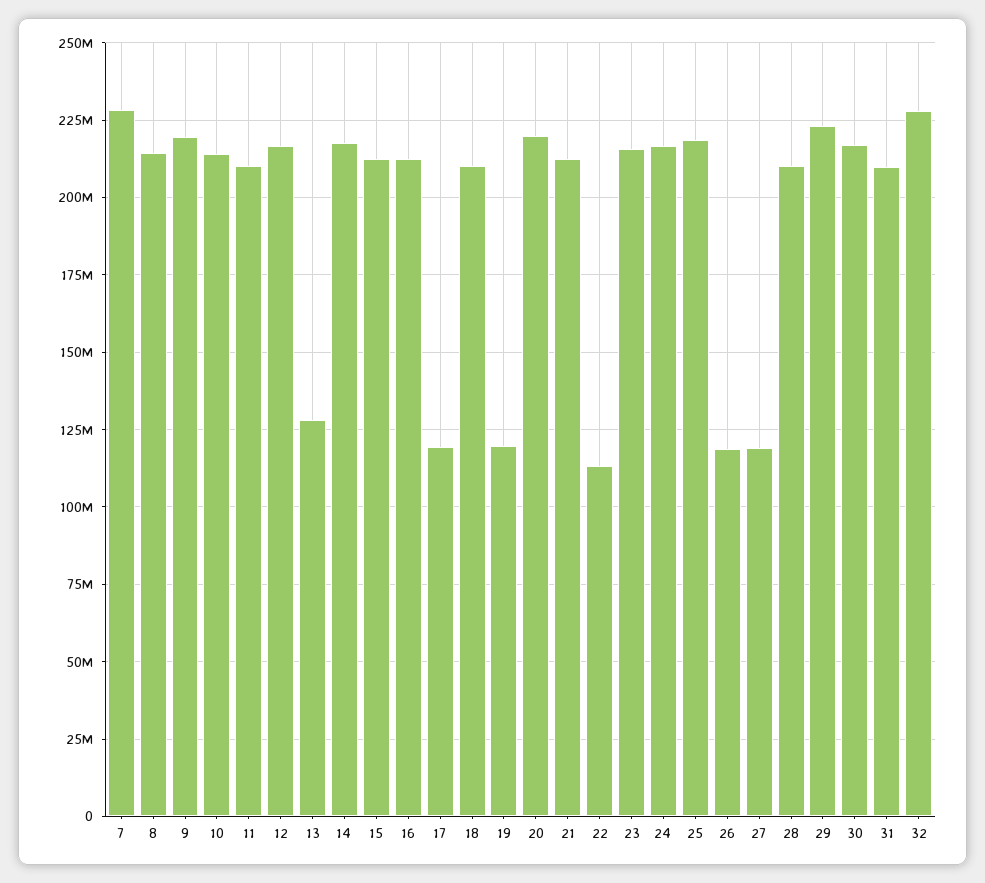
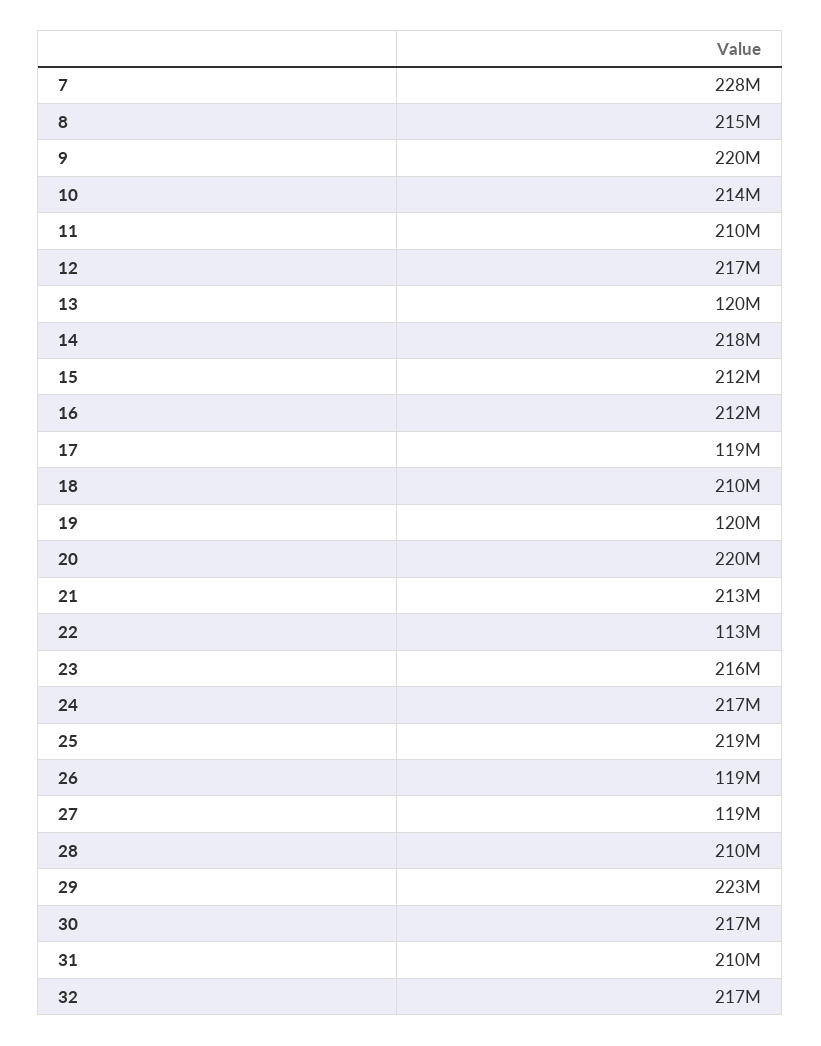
  {
    "7": 228000000,
    "8": 215000000,
    "9": 220000000,
    "10": 214000000,
    "11": 210000000,
    "12": 217000000,
-   "13": 127500000,
+   "13": 120000000,
    "14": 218000000,
    "15": 212000000,
    "16": 212000000,
    "17": 119000000,
    "18": 210000000,
    "19": 120000000,
    "20": 220000000,
    "21": 213000000,
    "22": 113000000,
    "23": 216000000,
    "24": 217000000,
    "25": 219000000,
    "26": 119000000,
    "27": 119000000,
    "28": 210000000,
    "29": 223000000,
    "30": 217000000,
    "31": 210000000,
-   "32": 227500000
+   "32": 217000000
  }

